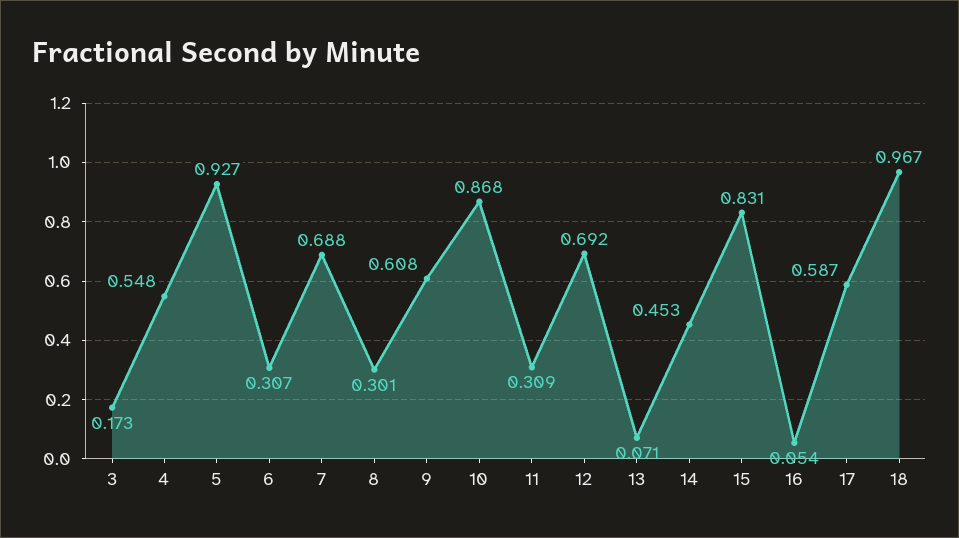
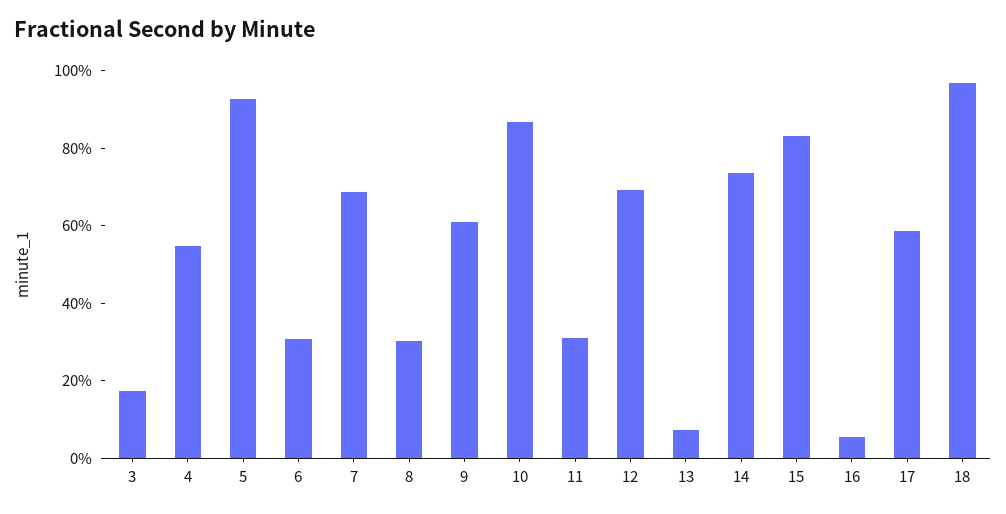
  {
    "3": 0.173,
    "4": 0.548,
    "5": 0.927,
    "6": 0.307,
    "7": 0.688,
    "8": 0.301,
    "9": 0.608,
    "10": 0.868,
    "11": 0.309,
    "12": 0.692,
    "13": 0.071,
-   "14": 0.453,
+   "14": 0.75,
    "15": 0.831,
    "16": 0.054,
    "17": 0.587,
    "18": 0.967
  }

